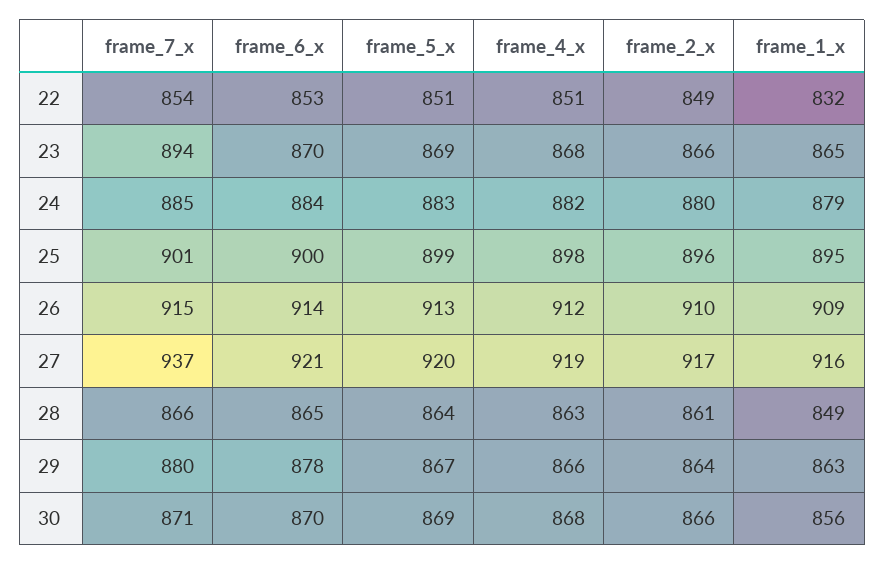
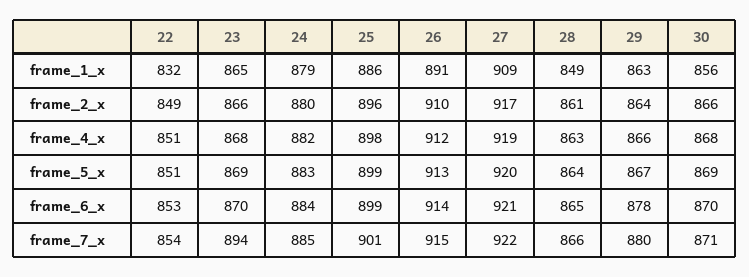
  {
    "frame_7_x": {
      "22": 854,
      "23": 894,
      "24": 885,
      "25": 901,
      "26": 915,
-     "27": 937,
+     "27": 922,
      "28": 866,
      "29": 880,
      "30": 871
    },
    "frame_6_x": {
      "22": 853,
      "23": 870,
      "24": 884,
-     "25": 900,
+     "25": 899,
      "26": 914,
      "27": 921,
      "28": 865,
      "29": 878,
      "30": 870
    },
    "frame_5_x": {
      "22": 851,
      "23": 869,
      "24": 883,
      "25": 899,
      "26": 913,
      "27": 920,
      "28": 864,
      "29": 867,
      "30": 869
    },
    "frame_4_x": {
      "22": 851,
      "23": 868,
      "24": 882,
      "25": 898,
      "26": 912,
      "27": 919,
      "28": 863,
      "29": 866,
      "30": 868
    },
    "frame_2_x": {
      "22": 849,
      "23": 866,
      "24": 880,
      "25": 896,
      "26": 910,
      "27": 917,
      "28": 861,
      "29": 864,
      "30": 866
    },
    "frame_1_x": {
      "22": 832,
      "23": 865,
      "24": 879,
-     "25": 895,
+     "25": 886,
-     "26": 909,
+     "26": 891,
-     "27": 916,
+     "27": 909,
      "28": 849,
      "29": 863,
      "30": 856
    }
  }

